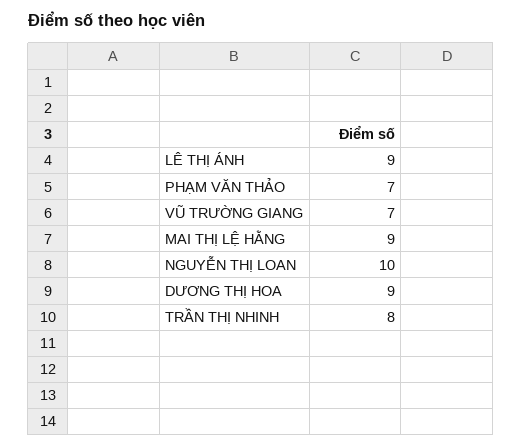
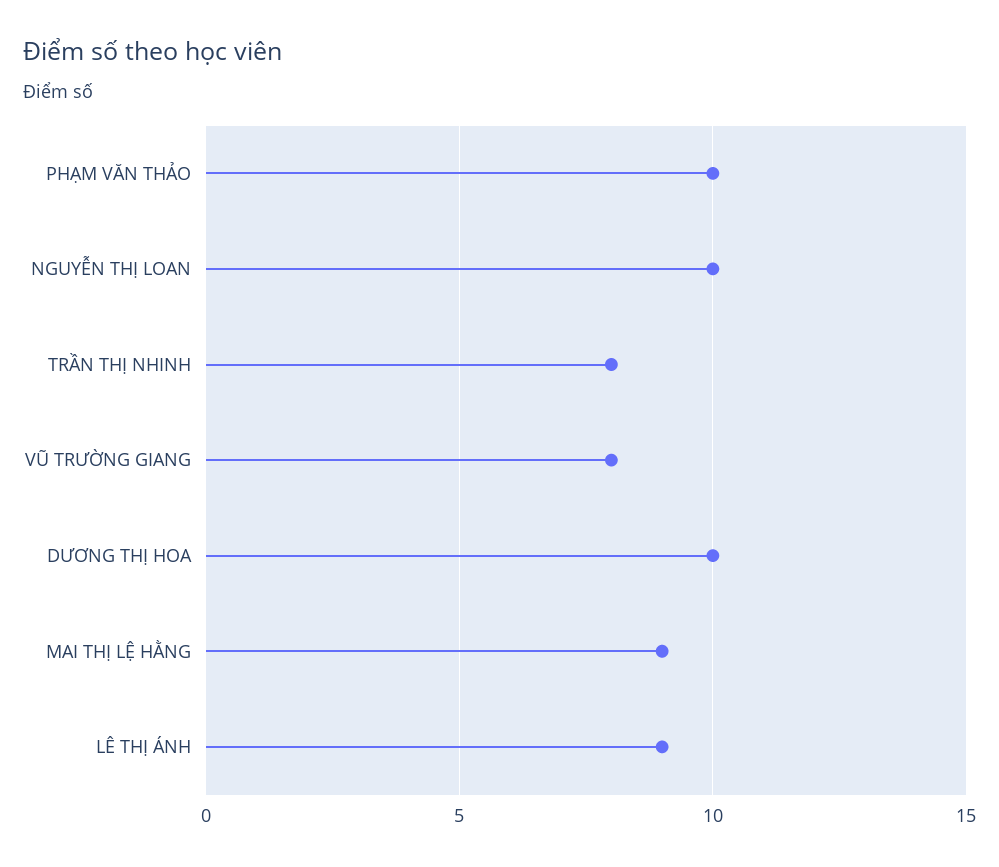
  {
    "LÊ THỊ ÁNH": 9,
-   "PHẠM VĂN THẢO": 7,
+   "PHẠM VĂN THẢO": 10,
-   "VŨ TRƯỜNG GIANG": 7,
+   "VŨ TRƯỜNG GIANG": 8,
    "MAI THỊ LỆ HẰNG": 9,
    "NGUYỄN THỊ LOAN": 10,
-   "DƯƠNG THỊ HOA": 9,
+   "DƯƠNG THỊ HOA": 10,
    "TRẦN THỊ NHINH": 8
  }

